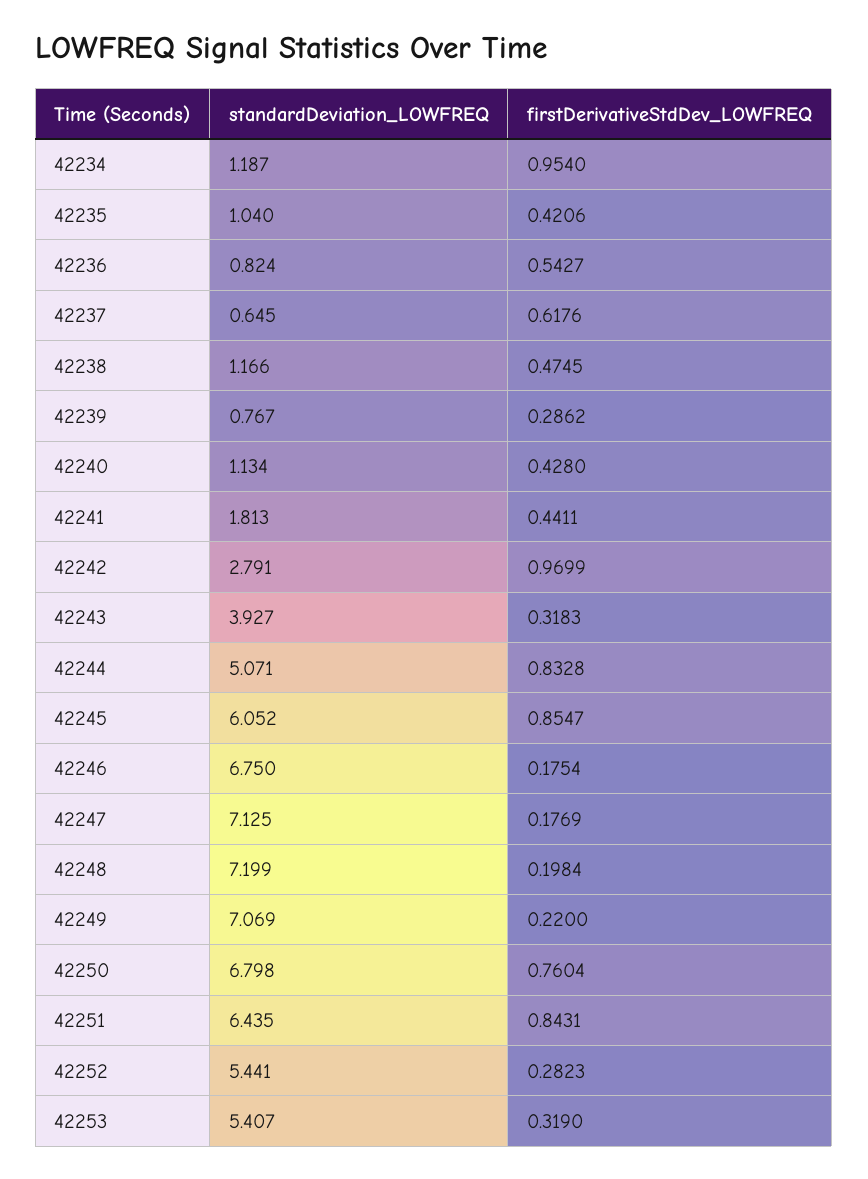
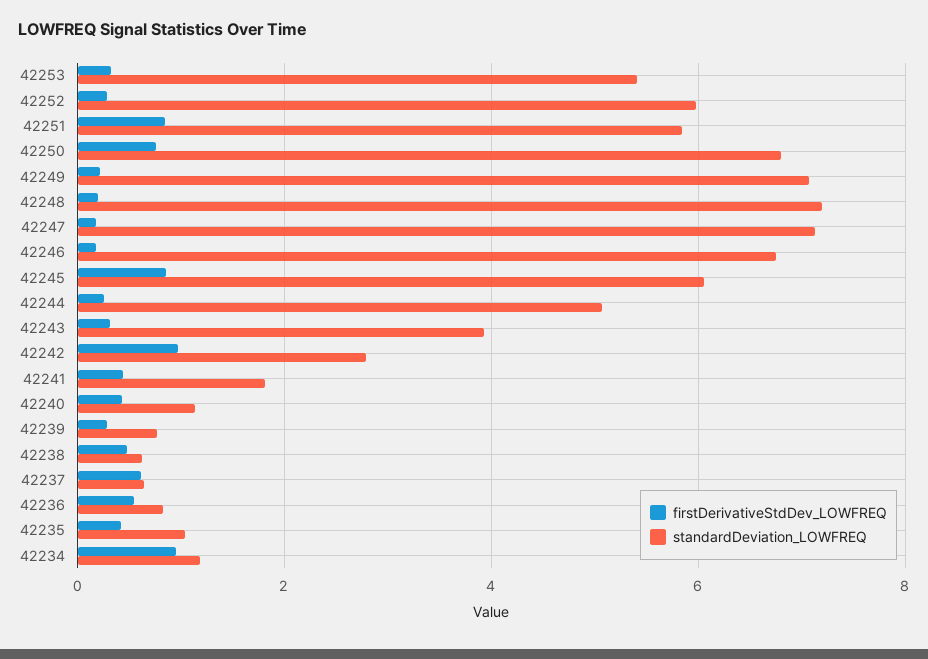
  {
    "standardDeviation_LOWFREQ": {
      "42234": 1.187,
      "42235": 1.04,
      "42236": 0.824,
      "42237": 0.645,
-     "42238": 1.166,
+     "42238": 0.6,
      "42239": 0.767,
      "42240": 1.134,
      "42241": 1.813,
      "42242": 2.791,
      "42243": 3.927,
      "42244": 5.071,
      "42245": 6.052,
      "42246": 6.75,
      "42247": 7.125,
      "42248": 7.199,
      "42249": 7.069,
      "42250": 6.798,
-     "42251": 6.435,
+     "42251": 5.8,
-     "42252": 5.441,
+     "42252": 6,
      "42253": 5.407
    },
    "firstDerivativeStdDev_LOWFREQ": {
      "42234": 0.954,
      "42235": 0.4206,
      "42236": 0.5427,
      "42237": 0.6176,
      "42238": 0.4745,
      "42239": 0.2862,
      "42240": 0.428,
      "42241": 0.4411,
      "42242": 0.9699,
      "42243": 0.3183,
-     "42244": 0.8328,
+     "42244": 0.2,
      "42245": 0.8547,
      "42246": 0.1754,
      "42247": 0.1769,
      "42248": 0.1984,
      "42249": 0.22,
      "42250": 0.7604,
      "42251": 0.8431,
      "42252": 0.2823,
      "42253": 0.319
    }
  }

